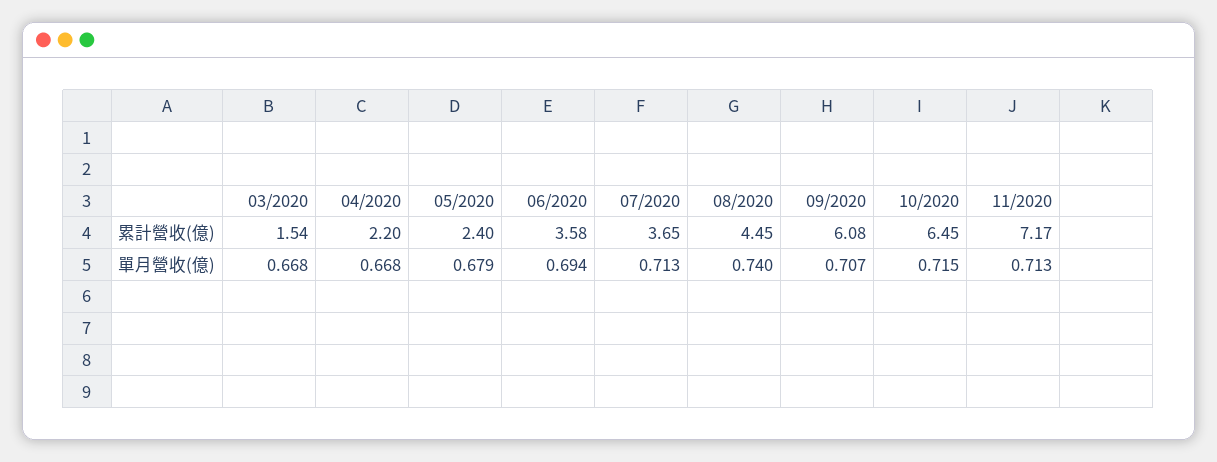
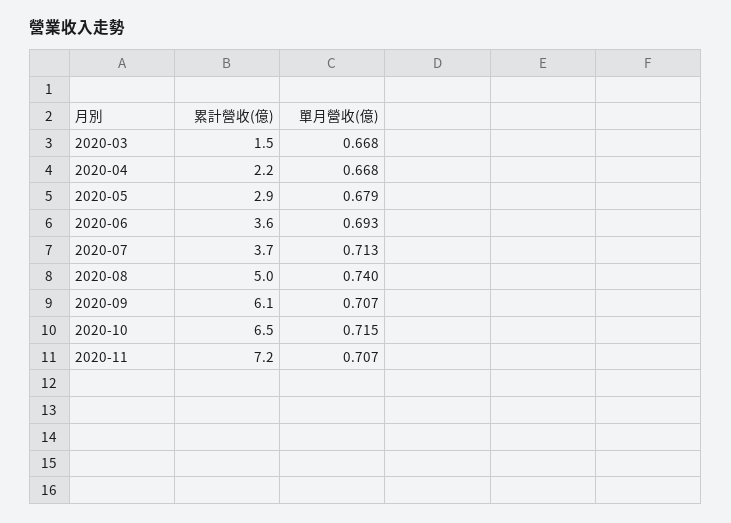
  {
    "03/2020": {
      "累計營收(億)": 1.54,
      "單月營收(億)": 0.668
    },
    "04/2020": {
      "累計營收(億)": 2.2,
      "單月營收(億)": 0.668
    },
    "05/2020": {
-     "累計營收(億)": 2.4,
+     "累計營收(億)": 2.9,
      "單月營收(億)": 0.679
    },
    "06/2020": {
      "累計營收(億)": 3.58,
-     "單月營收(億)": 0.694
+     "單月營收(億)": 0.693
    },
    "07/2020": {
      "累計營收(億)": 3.65,
      "單月營收(億)": 0.713
    },
    "08/2020": {
-     "累計營收(億)": 4.45,
+     "累計營收(億)": 5,
      "單月營收(億)": 0.74
    },
    "09/2020": {
      "累計營收(億)": 6.08,
      "單月營收(億)": 0.707
    },
    "10/2020": {
      "累計營收(億)": 6.45,
      "單月營收(億)": 0.715
    },
    "11/2020": {
      "累計營收(億)": 7.17,
-     "單月營收(億)": 0.713
+     "單月營收(億)": 0.707
    }
  }

